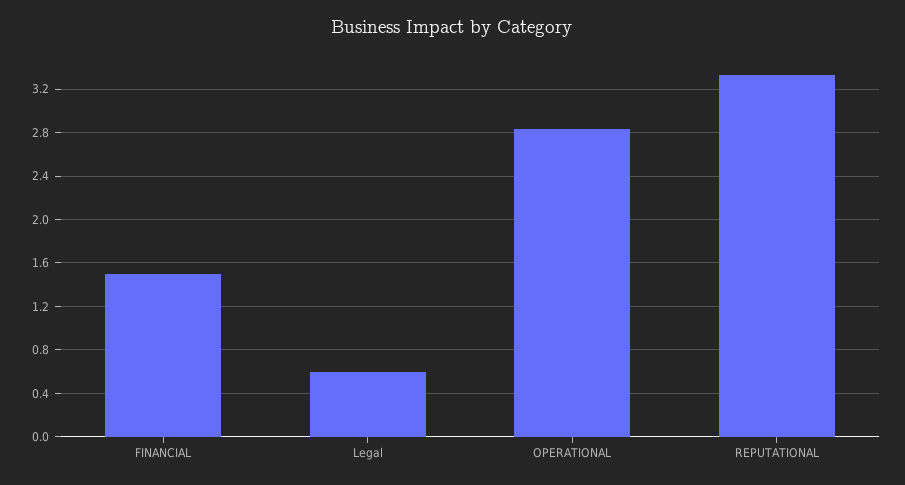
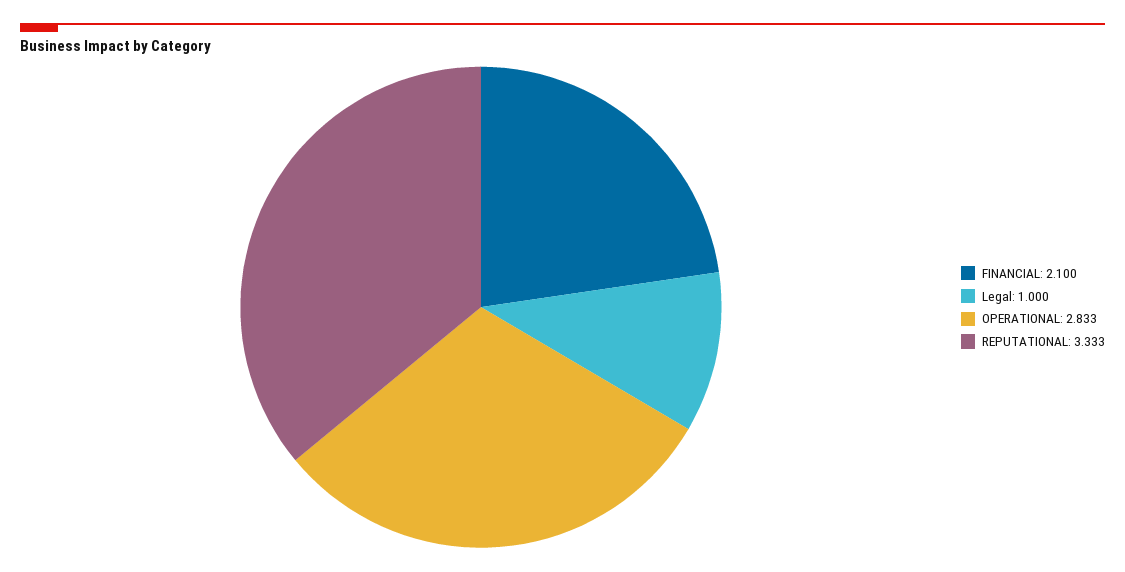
  {
-   "FINANCIAL": 1.5,
+   "FINANCIAL": 2.1,
-   "Legal": 0.6,
+   "Legal": 1,
    "OPERATIONAL": 2.833,
    "REPUTATIONAL": 3.333
  }

